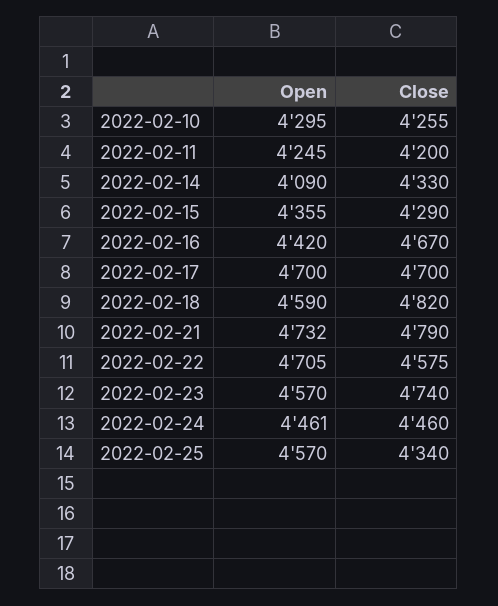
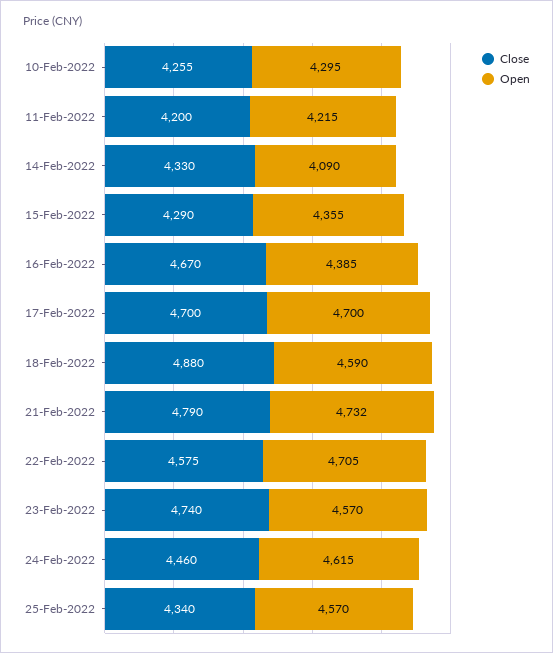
  {
    "Open": {
      "2022-02-10": 4295,
-     "2022-02-11": 4245,
+     "2022-02-11": 4215,
      "2022-02-14": 4090,
      "2022-02-15": 4355,
-     "2022-02-16": 4420,
+     "2022-02-16": 4385,
      "2022-02-17": 4700,
      "2022-02-18": 4590,
      "2022-02-21": 4732,
      "2022-02-22": 4705,
      "2022-02-23": 4570,
-     "2022-02-24": 4461,
+     "2022-02-24": 4615,
      "2022-02-25": 4570
    },
    "Close": {
      "2022-02-10": 4255,
      "2022-02-11": 4200,
      "2022-02-14": 4330,
      "2022-02-15": 4290,
      "2022-02-16": 4670,
      "2022-02-17": 4700,
-     "2022-02-18": 4820,
+     "2022-02-18": 4880,
      "2022-02-21": 4790,
      "2022-02-22": 4575,
      "2022-02-23": 4740,
      "2022-02-24": 4460,
      "2022-02-25": 4340
    }
  }

